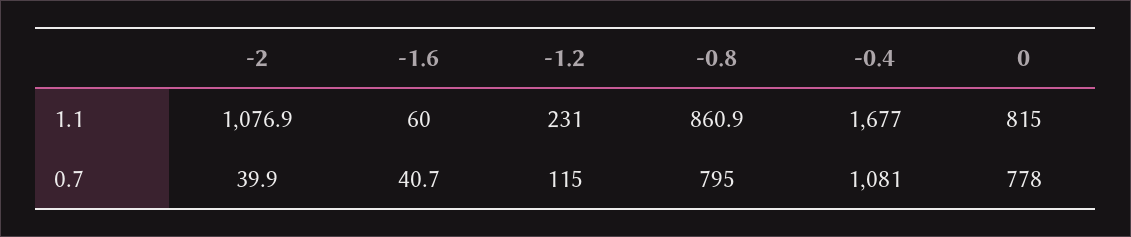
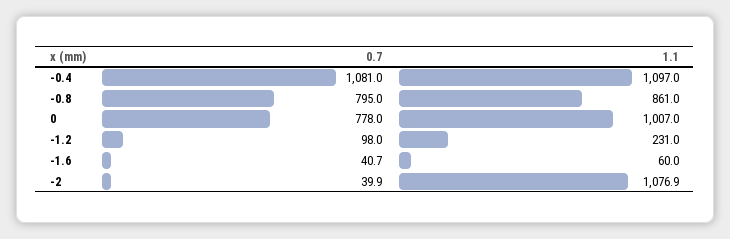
  {
    "-2": {
      "1.1": 1076.9,
      "0.7": 39.9
    },
    "-1.6": {
      "1.1": 60,
      "0.7": 40.7
    },
    "-1.2": {
      "1.1": 231,
-     "0.7": 115
+     "0.7": 98
    },
    "-0.8": {
-     "1.1": 860.9,
+     "1.1": 861,
      "0.7": 795
    },
    "-0.4": {
-     "1.1": 1677,
+     "1.1": 1097,
      "0.7": 1081
    },
    "0": {
-     "1.1": 815,
+     "1.1": 1007,
      "0.7": 778
    }
  }

